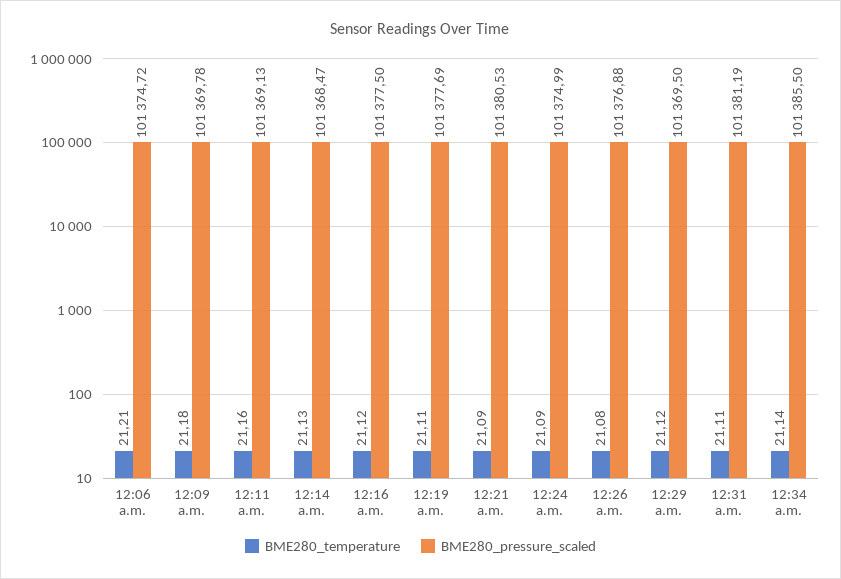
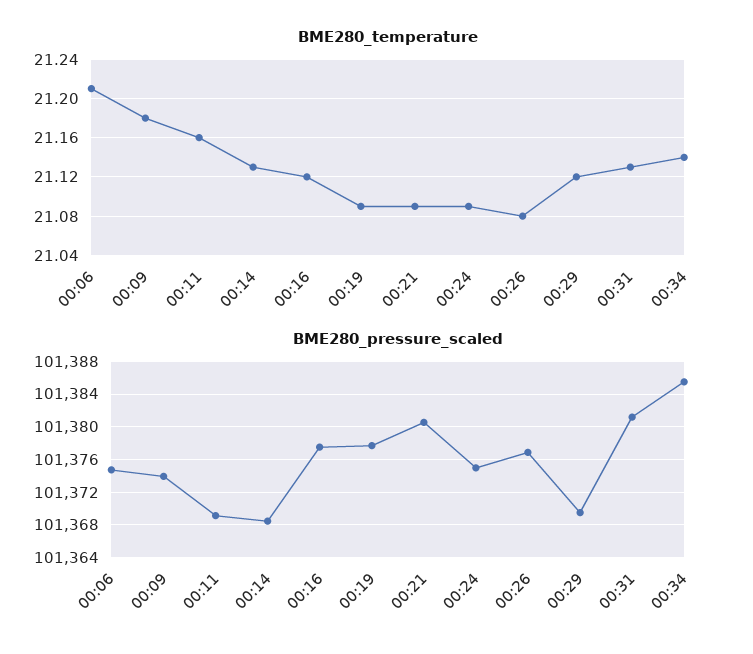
  {
    "BME280_temperature": {
      "12:06 a.m.": 21.21,
      "12:09 a.m.": 21.18,
      "12:11 a.m.": 21.16,
      "12:14 a.m.": 21.13,
      "12:16 a.m.": 21.12,
-     "12:19 a.m.": 21.11,
+     "12:19 a.m.": 21.09,
      "12:21 a.m.": 21.09,
      "12:24 a.m.": 21.09,
      "12:26 a.m.": 21.08,
      "12:29 a.m.": 21.12,
-     "12:31 a.m.": 21.11,
+     "12:31 a.m.": 21.13,
      "12:34 a.m.": 21.14
    },
    "BME280_pressure_scaled": {
      "12:06 a.m.": 101374.72,
-     "12:09 a.m.": 101369.78,
+     "12:09 a.m.": 101374,
      "12:11 a.m.": 101369.13,
      "12:14 a.m.": 101368.47,
      "12:16 a.m.": 101377.5,
      "12:19 a.m.": 101377.69,
      "12:21 a.m.": 101380.53,
      "12:24 a.m.": 101374.99,
      "12:26 a.m.": 101376.88,
      "12:29 a.m.": 101369.5,
      "12:31 a.m.": 101381.19,
      "12:34 a.m.": 101385.5
    }
  }

